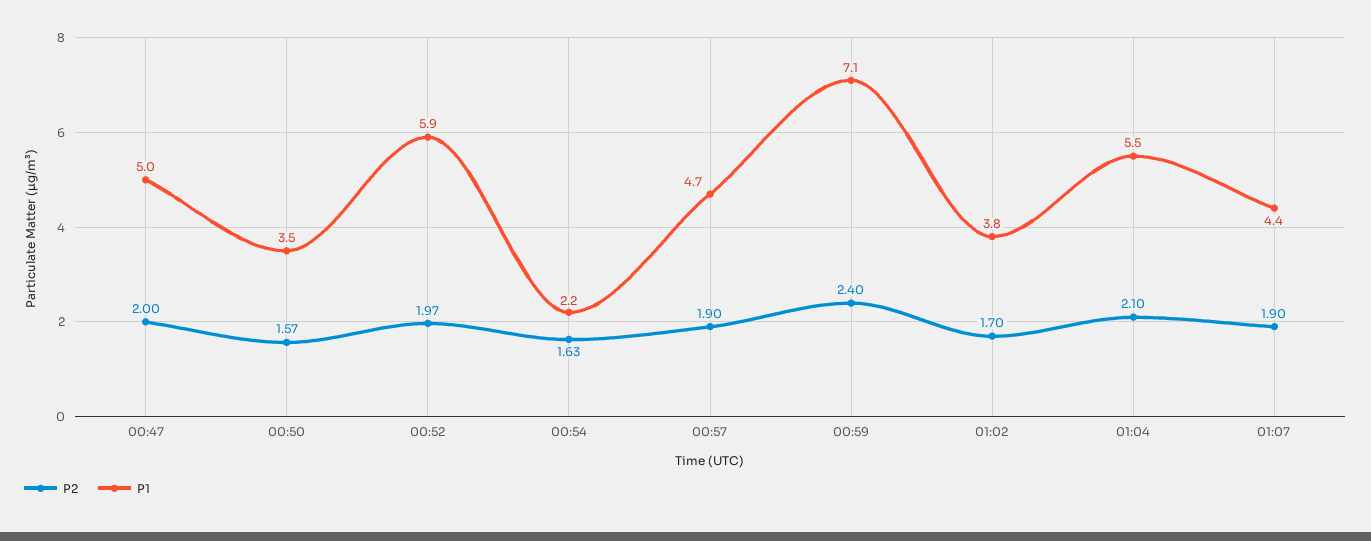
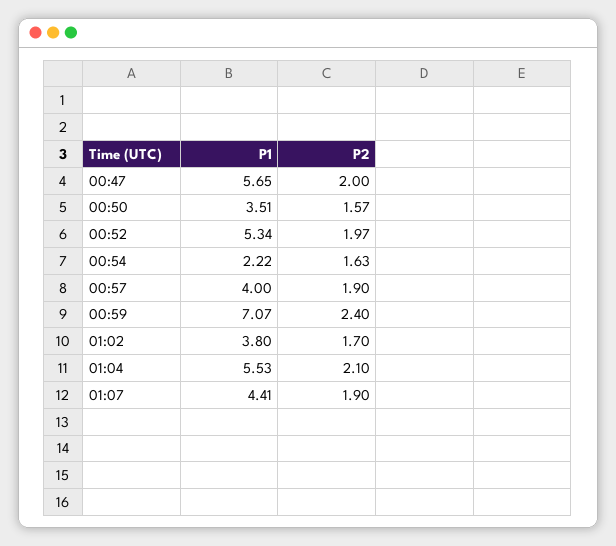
  {
    "P2": {
      "00:47": 2,
      "00:50": 1.57,
      "00:52": 1.97,
      "00:54": 1.63,
      "00:57": 1.9,
      "00:59": 2.4,
      "01:02": 1.7,
      "01:04": 2.1,
      "01:07": 1.9
    },
    "P1": {
-     "00:47": 5,
+     "00:47": 5.65,
      "00:50": 3.51,
-     "00:52": 5.9,
+     "00:52": 5.34,
      "00:54": 2.22,
-     "00:57": 4.7,
+     "00:57": 4,
      "00:59": 7.07,
      "01:02": 3.8,
      "01:04": 5.53,
      "01:07": 4.41
    }
  }

